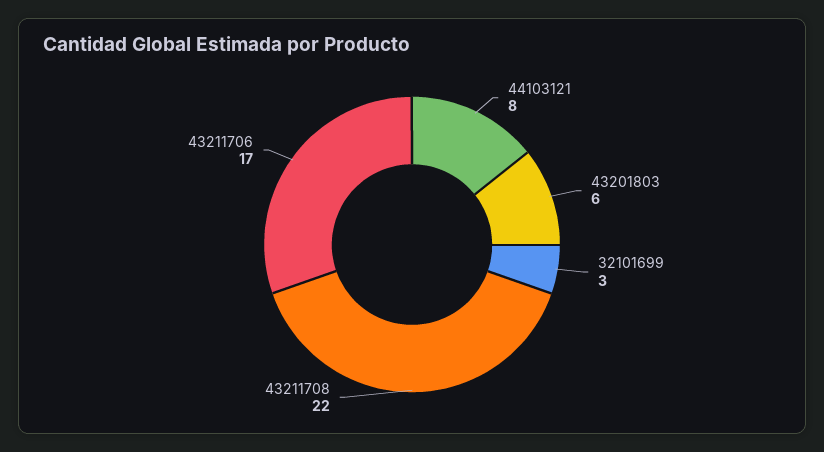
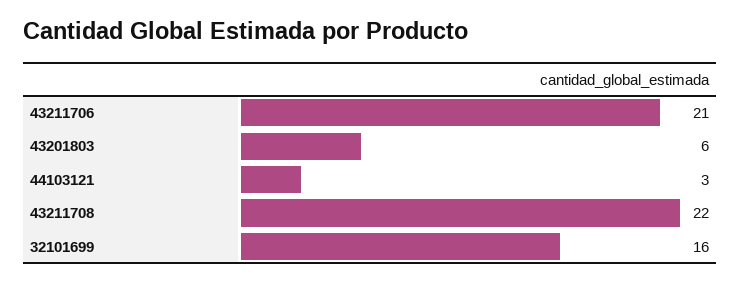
  {
-   "44103121": 8,
+   "44103121": 3,
    "43201803": 6,
-   "32101699": 3,
+   "32101699": 16,
    "43211708": 22,
-   "43211706": 17
+   "43211706": 21
  }

